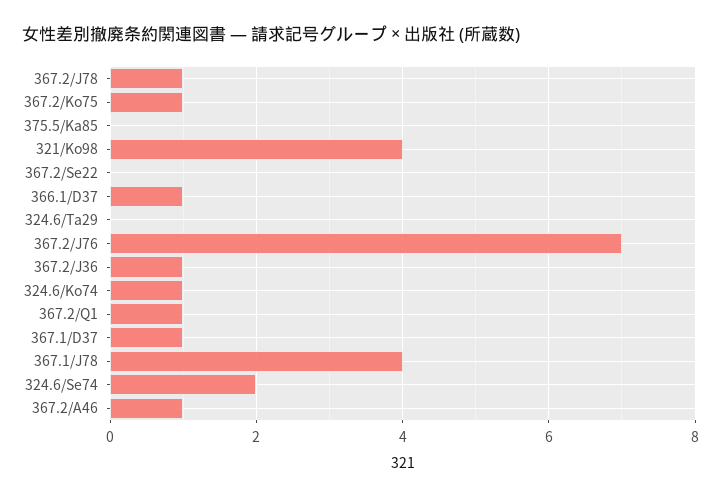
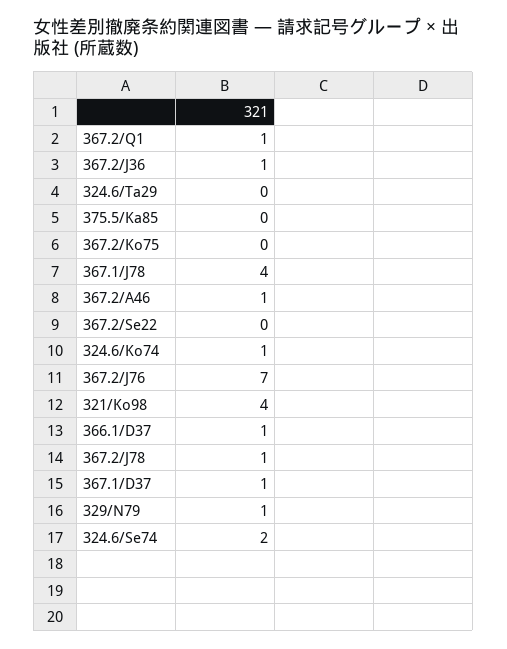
  {
    "367.2/J78": 1,
-   "367.2/Ko75": 1,
+   "367.2/Ko75": 0,
    "375.5/Ka85": 0,
    "321/Ko98": 4,
    "367.2/Se22": 0,
    "366.1/D37": 1,
    "324.6/Ta29": 0,
    "367.2/J76": 7,
    "367.2/J36": 1,
    "324.6/Ko74": 1,
    "367.2/Q1": 1,
    "367.1/D37": 1,
    "367.1/J78": 4,
    "324.6/Se74": 2,
-   "367.2/A46": 1
+   "367.2/A46": 1,
+   "329/N79": 1
  }

